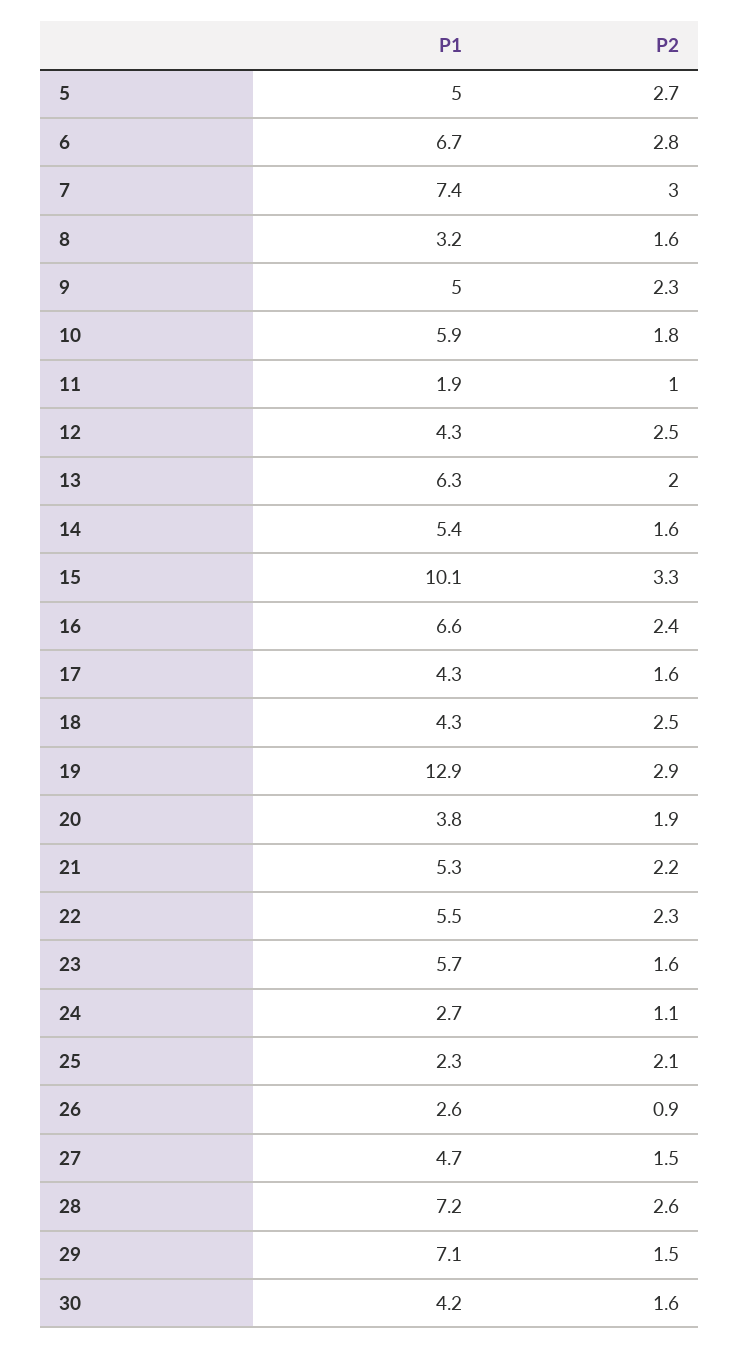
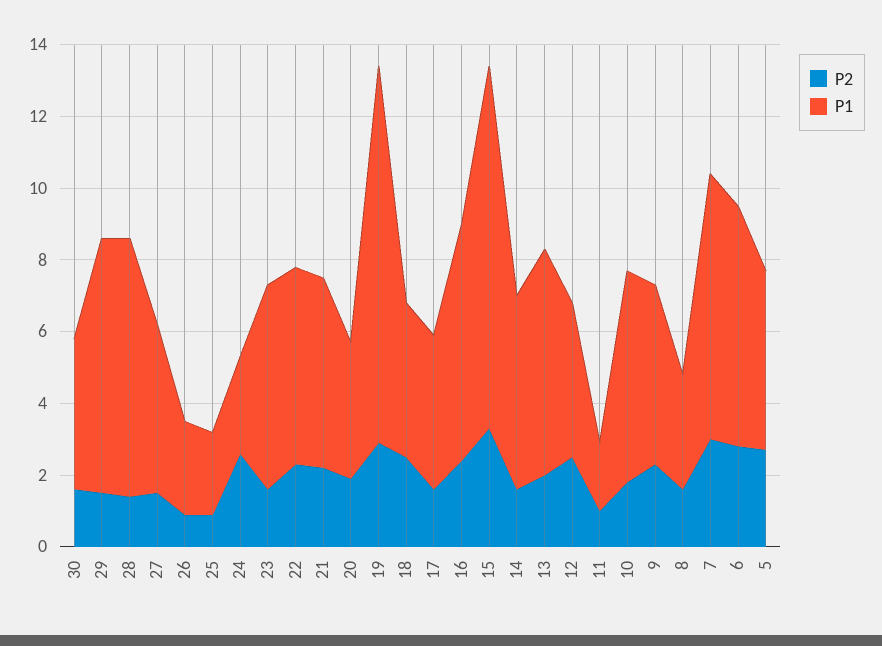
  {
    "P1": {
      "5": 5,
      "6": 6.7,
      "7": 7.4,
      "8": 3.2,
      "9": 5,
      "10": 5.9,
      "11": 1.9,
      "12": 4.3,
      "13": 6.3,
      "14": 5.4,
      "15": 10.1,
      "16": 6.6,
      "17": 4.3,
      "18": 4.3,
-     "19": 12.9,
+     "19": 10.5,
      "20": 3.8,
      "21": 5.3,
      "22": 5.5,
      "23": 5.7,
      "24": 2.7,
      "25": 2.3,
      "26": 2.6,
      "27": 4.7,
      "28": 7.2,
      "29": 7.1,
      "30": 4.2
    },
    "P2": {
      "5": 2.7,
      "6": 2.8,
      "7": 3,
      "8": 1.6,
      "9": 2.3,
      "10": 1.8,
      "11": 1,
      "12": 2.5,
      "13": 2,
      "14": 1.6,
      "15": 3.3,
      "16": 2.4,
      "17": 1.6,
      "18": 2.5,
      "19": 2.9,
      "20": 1.9,
      "21": 2.2,
      "22": 2.3,
      "23": 1.6,
-     "24": 1.1,
+     "24": 2.5,
-     "25": 2.1,
+     "25": 1,
      "26": 0.9,
      "27": 1.5,
-     "28": 2.6,
+     "28": 1.5,
      "29": 1.5,
      "30": 1.6
    }
  }

